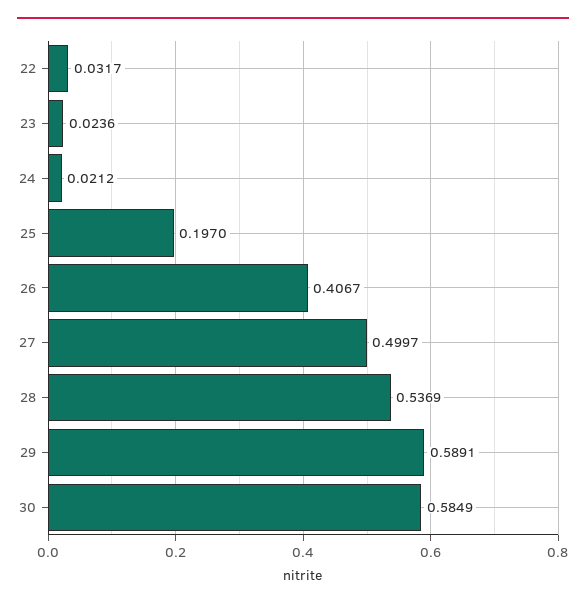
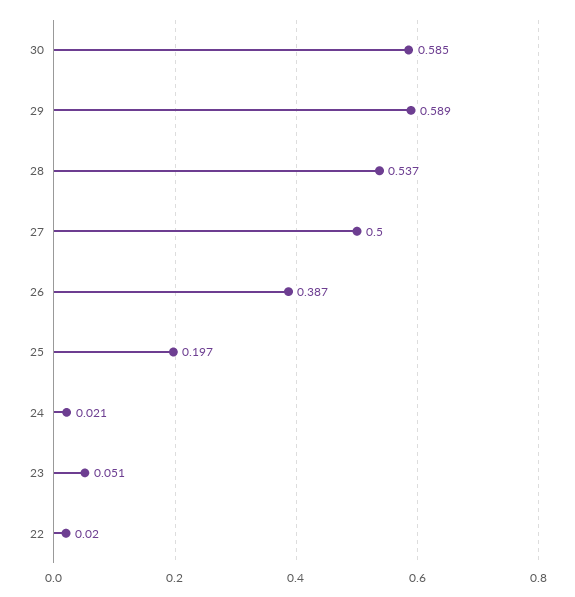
  {
-   "22": 0.0317,
+   "22": 0.02,
-   "23": 0.0236,
+   "23": 0.051,
    "24": 0.0212,
    "25": 0.197,
-   "26": 0.4067,
+   "26": 0.387,
    "27": 0.4997,
    "28": 0.5369,
    "29": 0.5891,
    "30": 0.5849
  }

